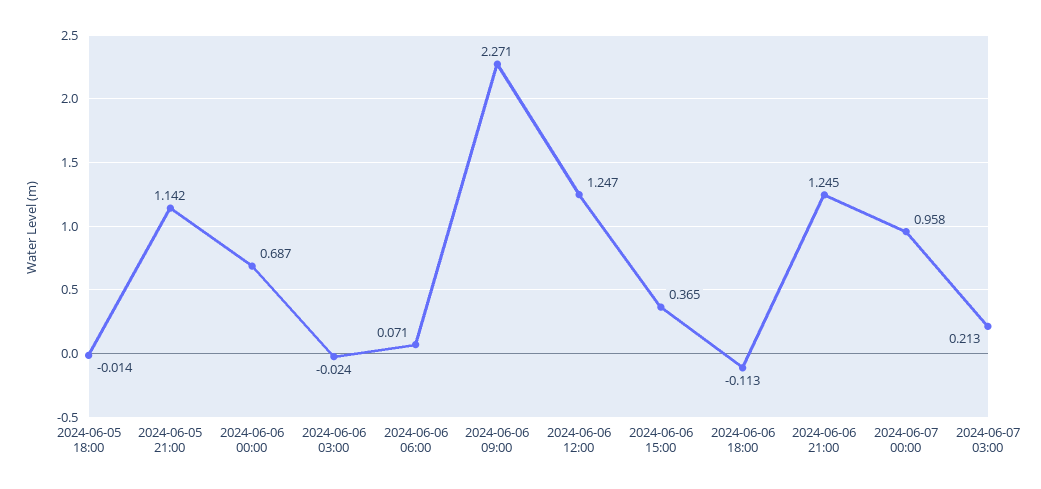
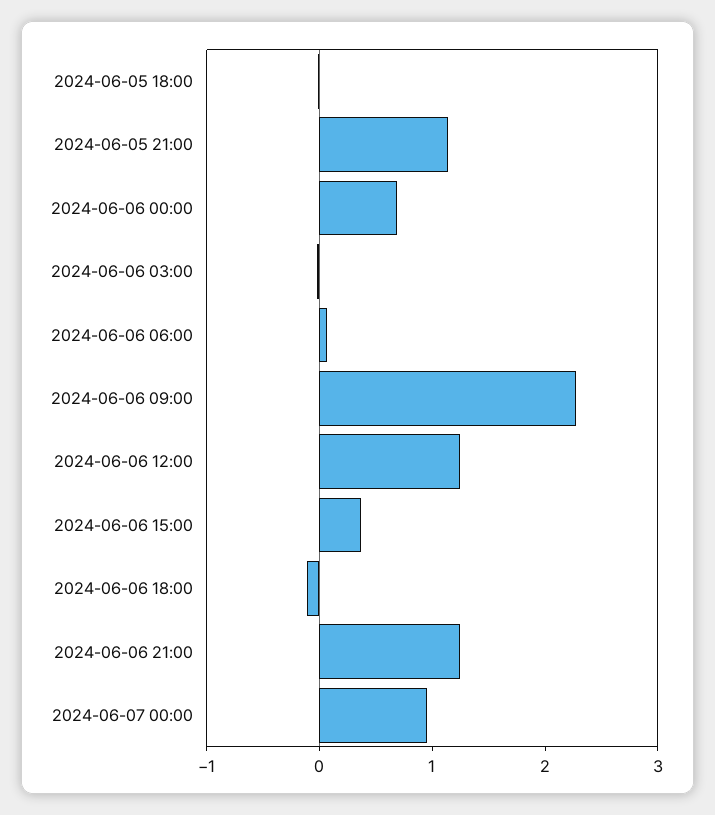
  {
    "2024-06-05 18:00": -0.014,
    "2024-06-05 21:00": 1.142,
    "2024-06-06 00:00": 0.687,
    "2024-06-06 03:00": -0.024,
    "2024-06-06 06:00": 0.071,
    "2024-06-06 09:00": 2.271,
    "2024-06-06 12:00": 1.247,
    "2024-06-06 15:00": 0.365,
    "2024-06-06 18:00": -0.113,
    "2024-06-06 21:00": 1.245,
-   "2024-06-07 00:00": 0.958,
+   "2024-06-07 00:00": 0.958
-   "2024-06-07 03:00": 0.213
  }

